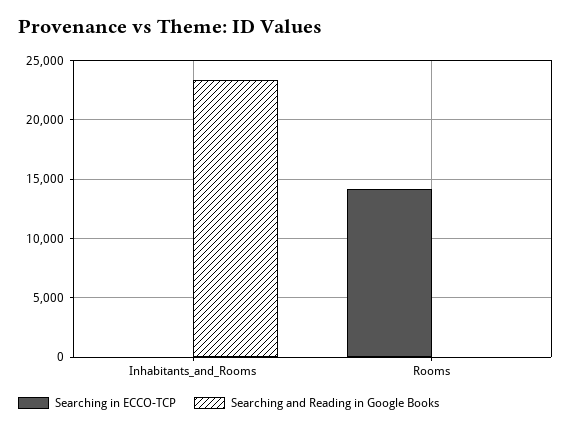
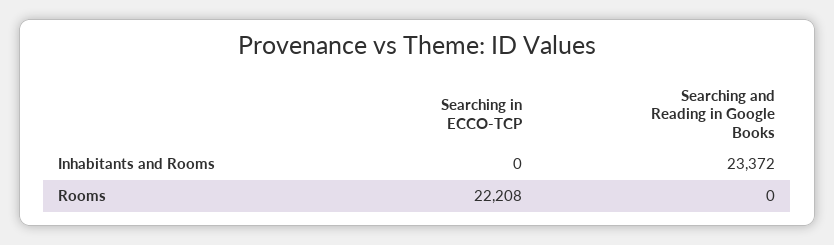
  {
    "Searching in ECCO-TCP": {
      "Inhabitants_and_Rooms": 0,
-     "Rooms": 14000
+     "Rooms": 22208
    },
    "Searching and Reading in Google Books": {
      "Inhabitants_and_Rooms": 23372,
      "Rooms": 0
    }
  }

